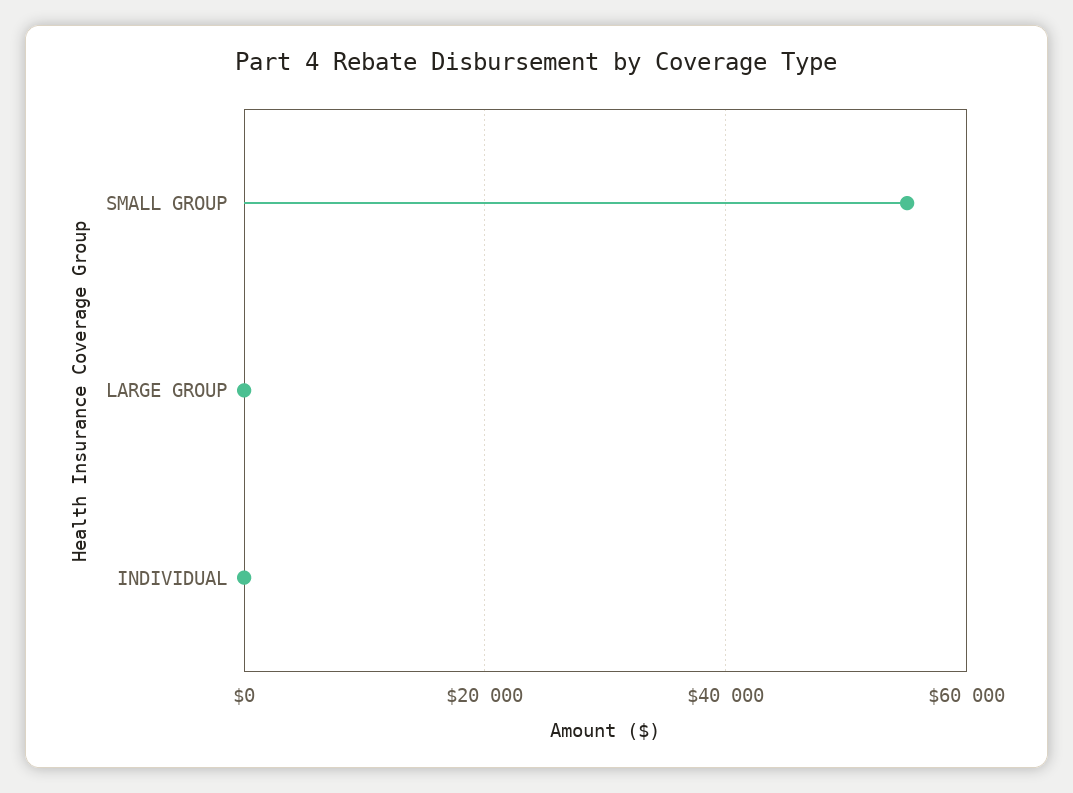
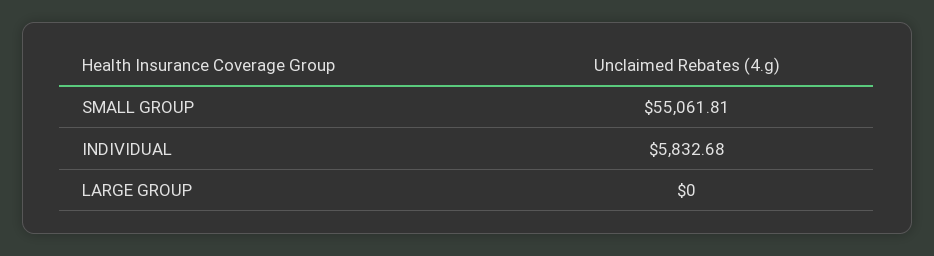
  {
    "SMALL GROUP": 55061.81,
    "LARGE GROUP": 0,
-   "INDIVIDUAL": 0
+   "INDIVIDUAL": 5832.68
  }

